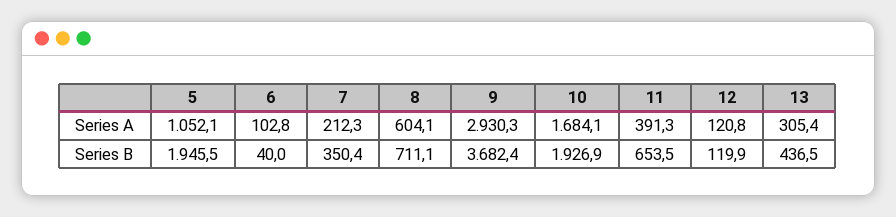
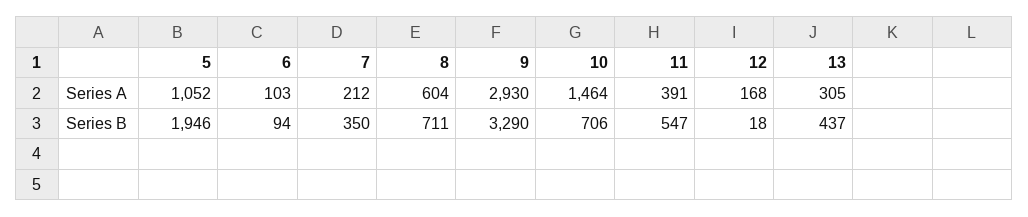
  {
    "5": {
      "Series A": 1052.1,
      "Series B": 1945.5
    },
    "6": {
      "Series A": 102.8,
-     "Series B": 40
+     "Series B": 94
    },
    "7": {
      "Series A": 212.3,
      "Series B": 350.4
    },
    "8": {
      "Series A": 604.1,
      "Series B": 711.1
    },
    "9": {
      "Series A": 2930.3,
-     "Series B": 3682.4
+     "Series B": 3290
    },
    "10": {
-     "Series A": 1684.1,
+     "Series A": 1464,
-     "Series B": 1926.9
+     "Series B": 706
    },
    "11": {
      "Series A": 391.3,
-     "Series B": 653.5
+     "Series B": 547
    },
    "12": {
-     "Series A": 120.8,
+     "Series A": 168,
-     "Series B": 119.9
+     "Series B": 18
    },
    "13": {
      "Series A": 305.4,
      "Series B": 436.5
    }
  }

